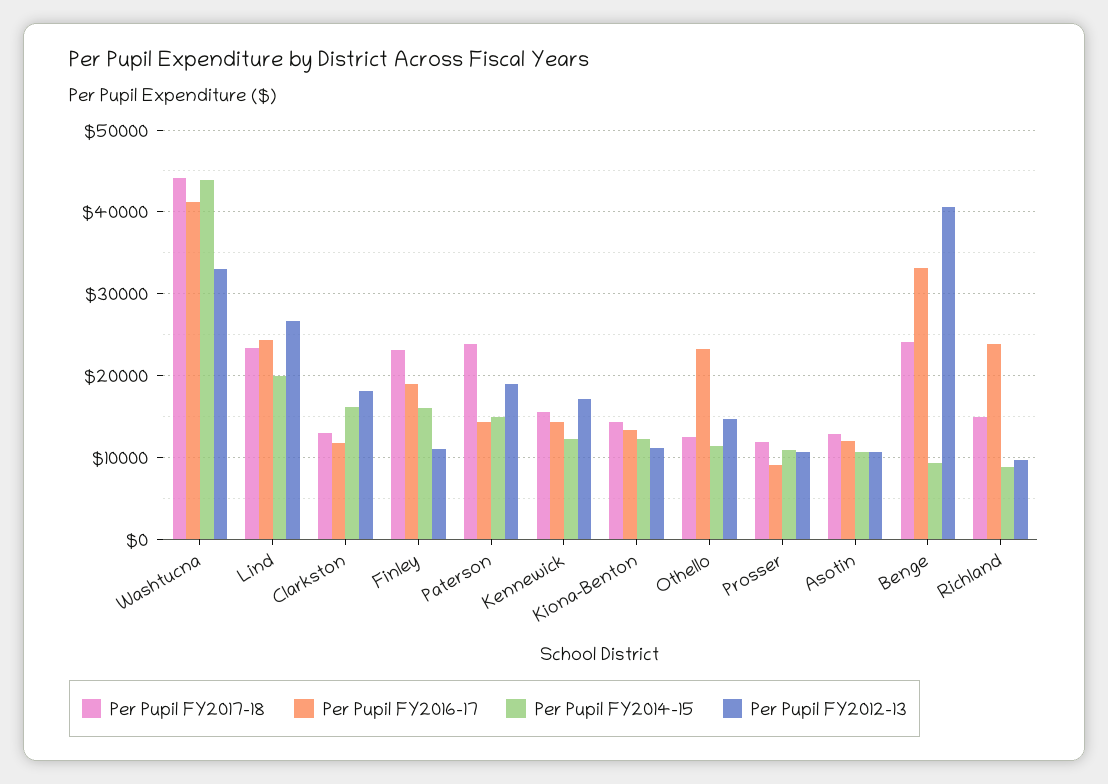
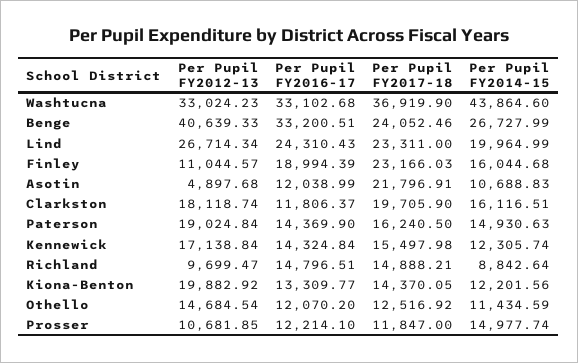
  {
    "Per Pupil FY2017-18": {
-     "Washtucna": 44000,
+     "Washtucna": 36919.9,
      "Lind": 23311,
-     "Clarkston": 13000,
+     "Clarkston": 19705.9,
      "Finley": 23166.03,
-     "Paterson": 24000,
+     "Paterson": 16240.5,
      "Kennewick": 15497.98,
      "Kiona-Benton": 14370.05,
      "Othello": 12516.92,
      "Prosser": 11847,
-     "Asotin": 13000,
+     "Asotin": 21796.91,
      "Benge": 24052.46,
      "Richland": 14888.21
    },
    "Per Pupil FY2016-17": {
-     "Washtucna": 41000,
+     "Washtucna": 33102.68,
      "Lind": 24310.43,
      "Clarkston": 11806.37,
      "Finley": 18994.39,
      "Paterson": 14369.9,
      "Kennewick": 14324.84,
      "Kiona-Benton": 13309.77,
-     "Othello": 23000,
+     "Othello": 12070.2,
-     "Prosser": 9000,
+     "Prosser": 12214.1,
      "Asotin": 12038.99,
      "Benge": 33200.51,
-     "Richland": 24000
+     "Richland": 14796.51
    },
    "Per Pupil FY2014-15": {
      "Washtucna": 43864.6,
      "Lind": 19964.99,
      "Clarkston": 16116.51,
      "Finley": 16044.68,
      "Paterson": 14930.63,
      "Kennewick": 12305.74,
      "Kiona-Benton": 12201.56,
      "Othello": 11434.59,
-     "Prosser": 11000,
+     "Prosser": 14977.74,
      "Asotin": 10688.83,
-     "Benge": 9000,
+     "Benge": 26727.99,
      "Richland": 8842.64
    },
    "Per Pupil FY2012-13": {
      "Washtucna": 33024.23,
      "Lind": 26714.34,
      "Clarkston": 18118.74,
      "Finley": 11044.57,
      "Paterson": 19024.84,
      "Kennewick": 17138.84,
-     "Kiona-Benton": 11000,
+     "Kiona-Benton": 19882.92,
      "Othello": 14684.54,
      "Prosser": 10681.85,
-     "Asotin": 11000,
+     "Asotin": 4897.68,
      "Benge": 40639.33,
      "Richland": 9699.47
    }
  }

